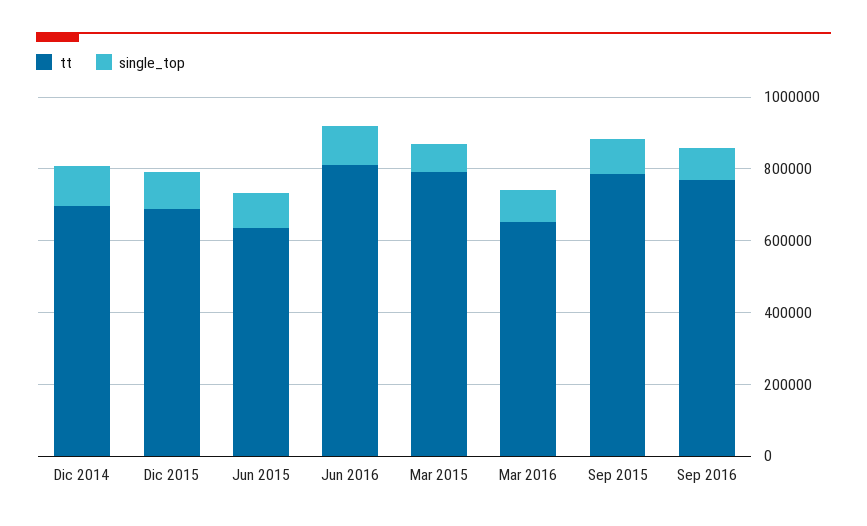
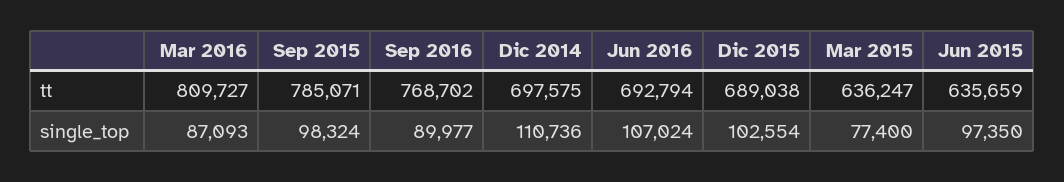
  {
    "tt": {
      "Dic 2014": 697575,
      "Dic 2015": 689038,
      "Jun 2015": 635659,
-     "Jun 2016": 800000,
+     "Jun 2016": 692794,
-     "Mar 2015": 800000,
+     "Mar 2015": 636247,
-     "Mar 2016": 650000,
+     "Mar 2016": 809727,
      "Sep 2015": 785071,
      "Sep 2016": 768702
    },
    "single_top": {
      "Dic 2014": 110736,
      "Dic 2015": 102554,
      "Jun 2015": 97350,
      "Jun 2016": 107024,
      "Mar 2015": 77400,
      "Mar 2016": 87093,
      "Sep 2015": 98324,
      "Sep 2016": 89977
    }
  }

